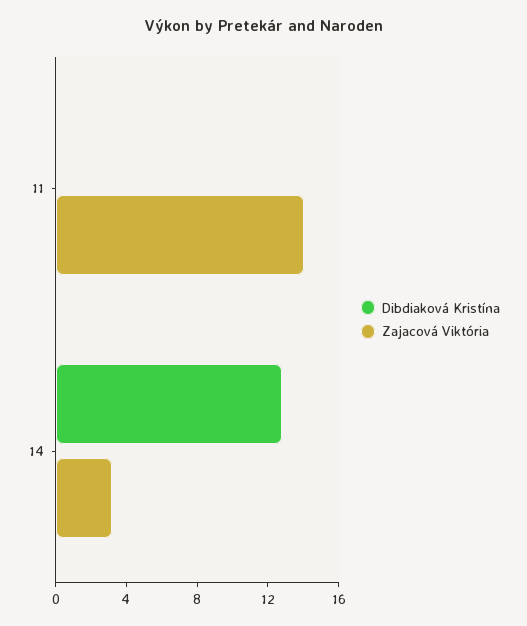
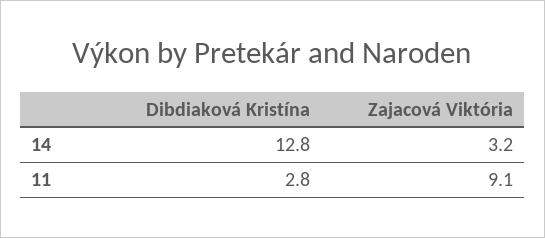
  {
    "Dibdiaková Kristína": {
-     "11": 0,
+     "11": 2.8,
      "14": 12.8
    },
    "Zajacová Viktória": {
-     "11": 14,
+     "11": 9.1,
      "14": 3.2
    }
  }

